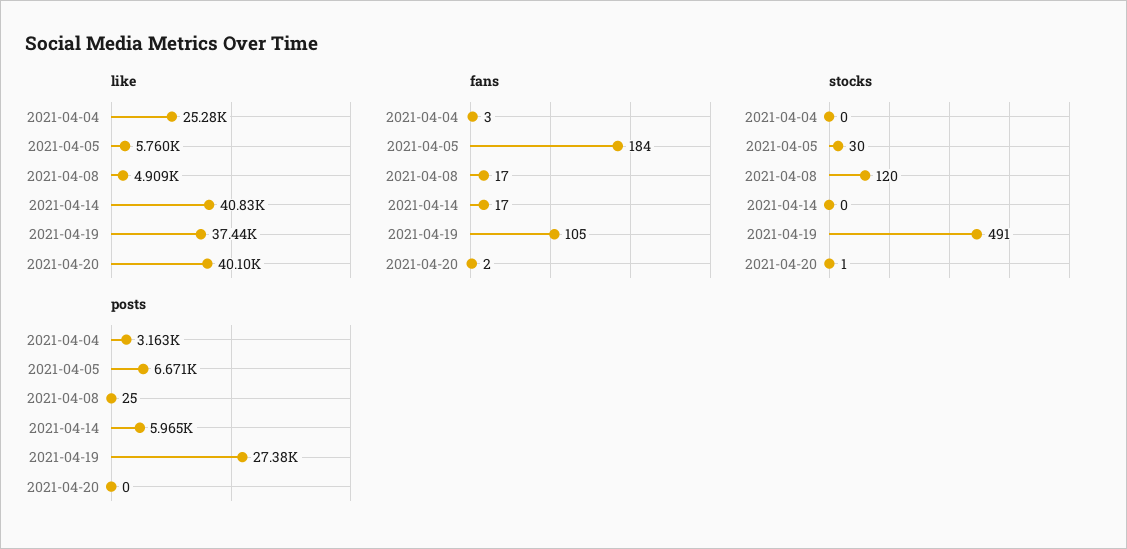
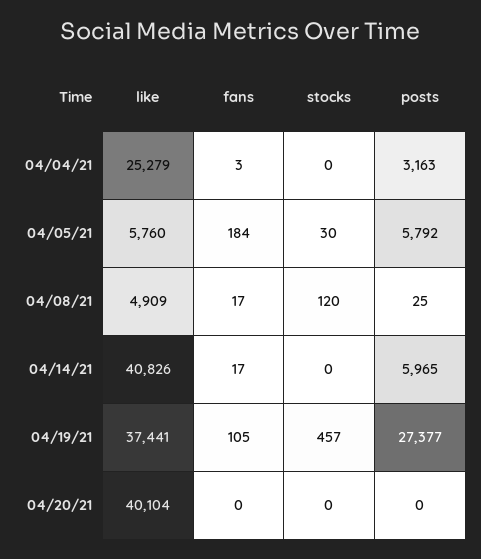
  {
    "like": {
      "2021-04-04": 25279,
      "2021-04-05": 5760,
      "2021-04-08": 4909,
      "2021-04-14": 40826,
      "2021-04-19": 37441,
      "2021-04-20": 40104
    },
    "fans": {
      "2021-04-04": 3,
      "2021-04-05": 184,
      "2021-04-08": 17,
      "2021-04-14": 17,
      "2021-04-19": 105,
-     "2021-04-20": 2
+     "2021-04-20": 0
    },
    "stocks": {
      "2021-04-04": 0,
      "2021-04-05": 30,
      "2021-04-08": 120,
      "2021-04-14": 0,
-     "2021-04-19": 491,
+     "2021-04-19": 457,
-     "2021-04-20": 1
+     "2021-04-20": 0
    },
    "posts": {
      "2021-04-04": 3163,
-     "2021-04-05": 6671,
+     "2021-04-05": 5792,
      "2021-04-08": 25,
      "2021-04-14": 5965,
      "2021-04-19": 27377,
      "2021-04-20": 0
    }
  }

